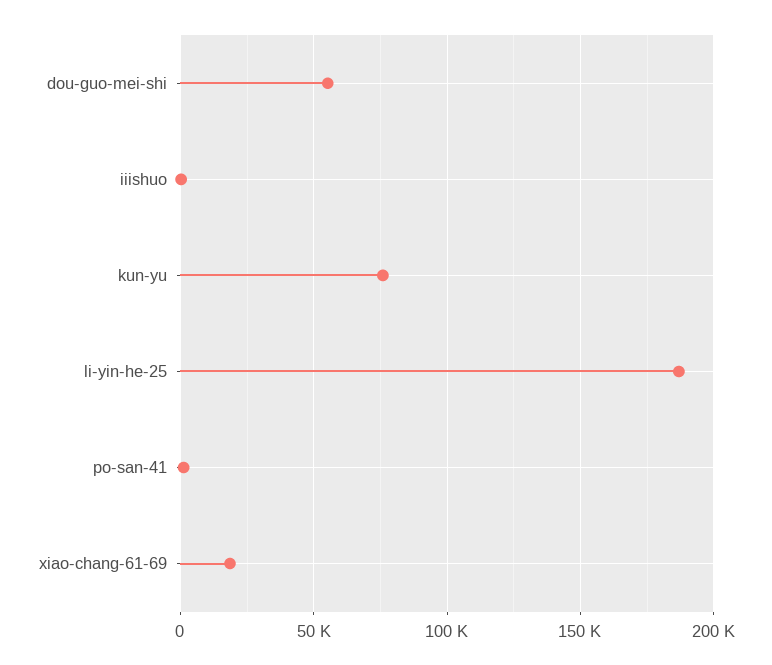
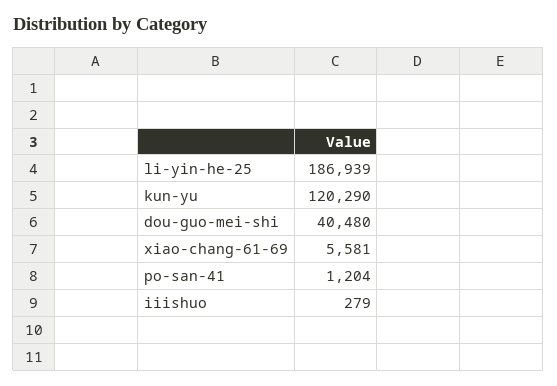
  {
-   "dou-guo-mei-shi": 55000,
+   "dou-guo-mei-shi": 40480,
    "iiishuo": 279,
-   "kun-yu": 75000,
+   "kun-yu": 120290,
    "li-yin-he-25": 186939,
    "po-san-41": 1204,
-   "xiao-chang-61-69": 20000
+   "xiao-chang-61-69": 5581
  }

